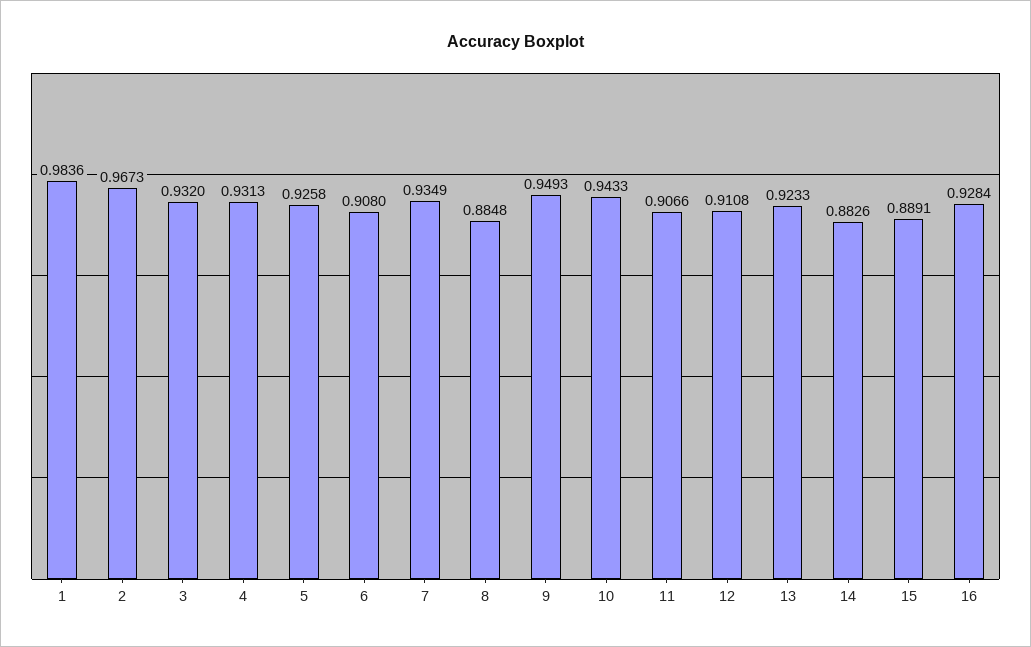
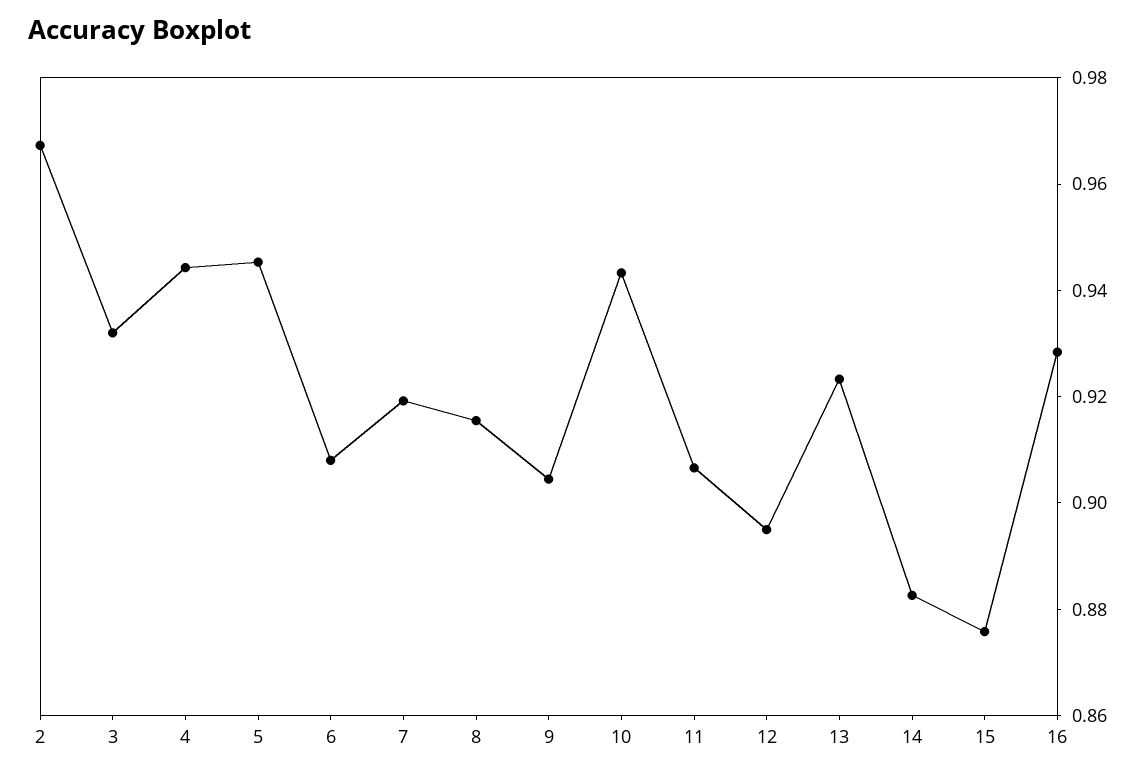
  {
-   "1": 0.9836,
    "2": 0.9673,
    "3": 0.932,
-   "4": 0.9313,
+   "4": 0.945,
-   "5": 0.9258,
+   "5": 0.945,
    "6": 0.908,
-   "7": 0.9349,
+   "7": 0.92,
-   "8": 0.8848,
+   "8": 0.915,
-   "9": 0.9493,
+   "9": 0.905,
    "10": 0.9433,
    "11": 0.9066,
-   "12": 0.9108,
+   "12": 0.895,
    "13": 0.9233,
    "14": 0.8826,
-   "15": 0.8891,
+   "15": 0.875,
    "16": 0.9284
  }

